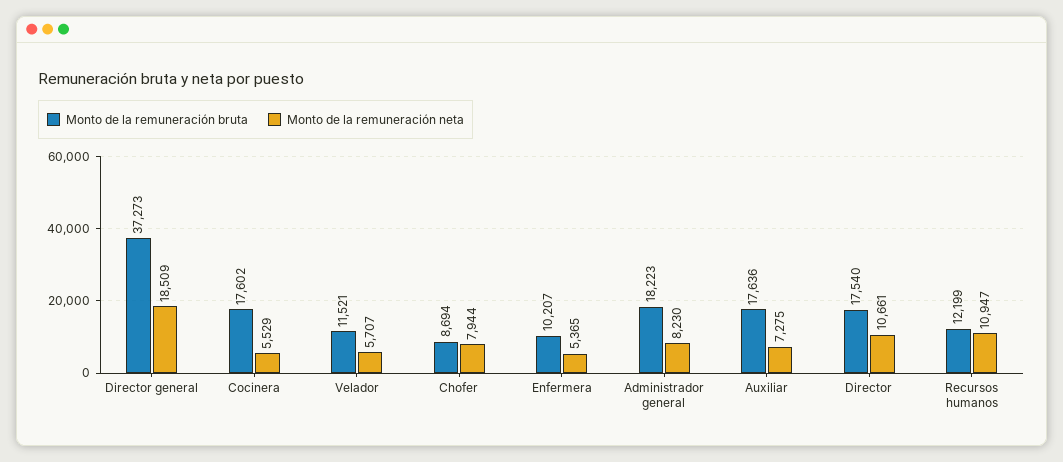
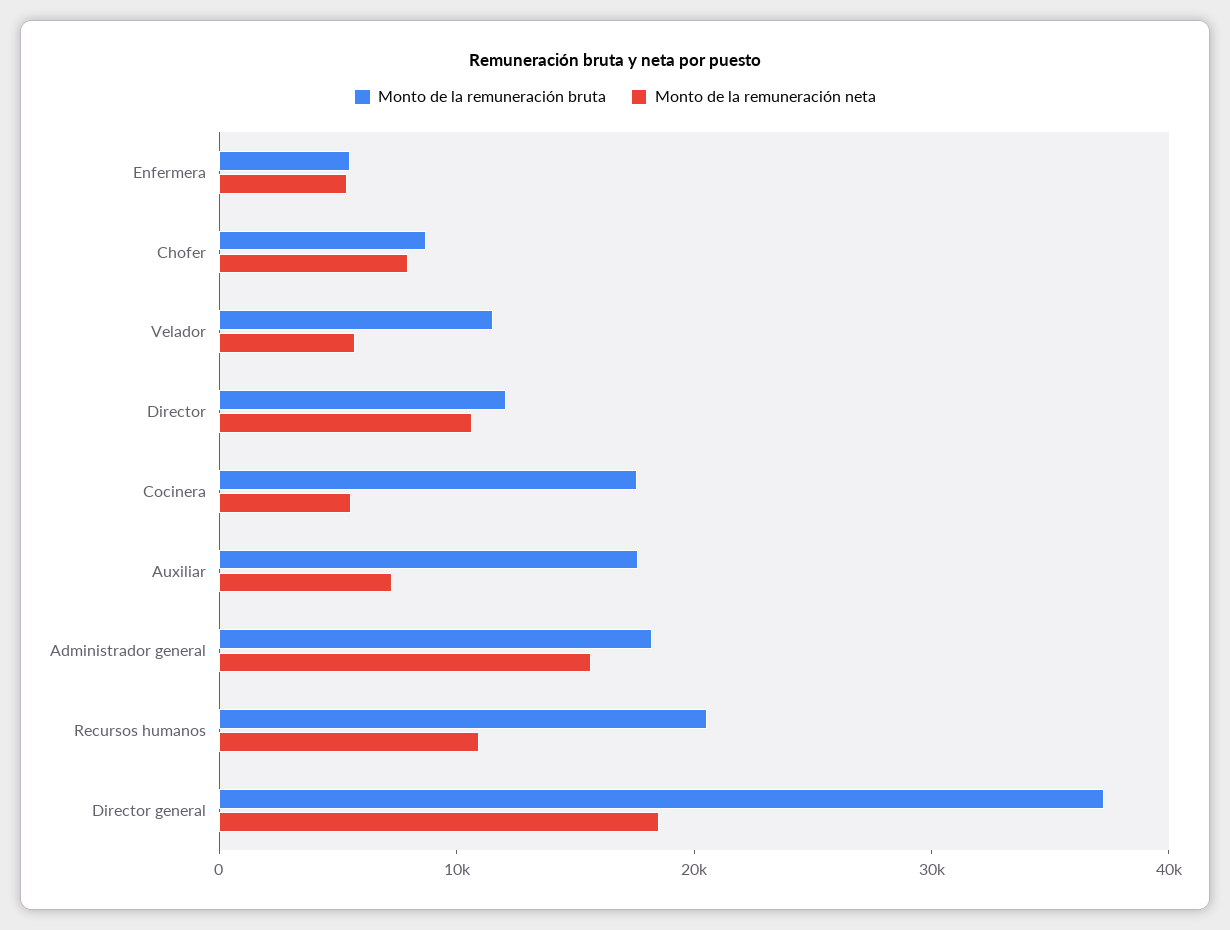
  {
    "Monto de la remuneración bruta": {
      "Director general": 37273,
      "Cocinera": 17602,
      "Velador": 11521,
      "Chofer": 8694,
-     "Enfermera": 10207,
+     "Enfermera": 6000,
      "Administrador general": 18223,
      "Auxiliar": 17636,
-     "Director": 17540,
+     "Director": 12000,
-     "Recursos humanos": 12199
+     "Recursos humanos": 20000
    },
    "Monto de la remuneración neta": {
      "Director general": 18509,
      "Cocinera": 5529,
      "Velador": 5707,
      "Chofer": 7944,
      "Enfermera": 5365,
-     "Administrador general": 8230,
+     "Administrador general": 16000,
      "Auxiliar": 7275,
      "Director": 10661,
      "Recursos humanos": 10947
    }
  }

